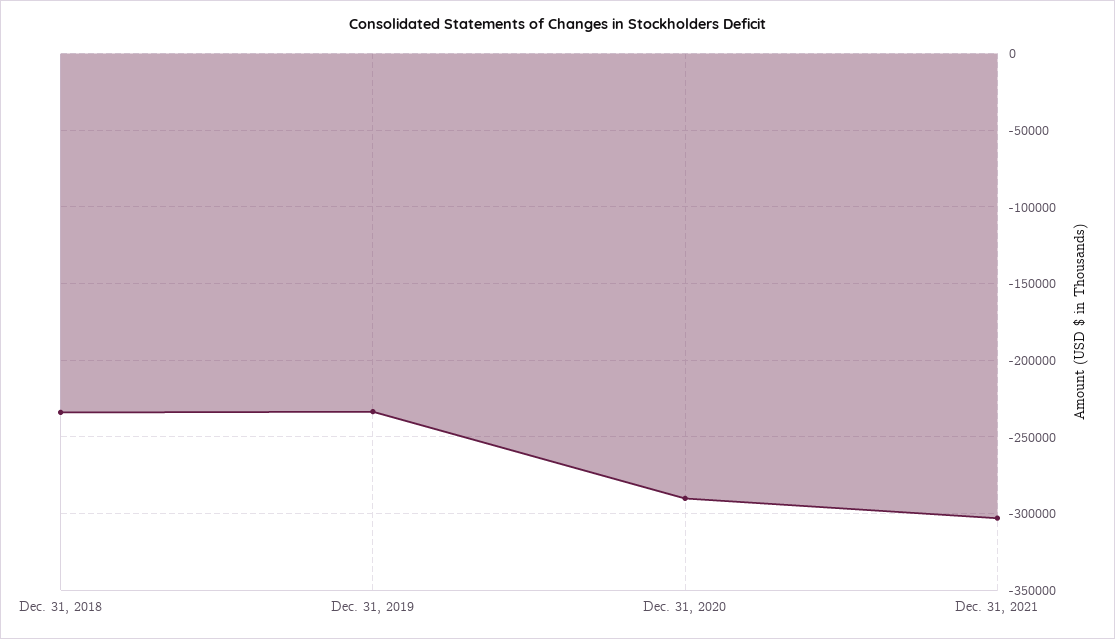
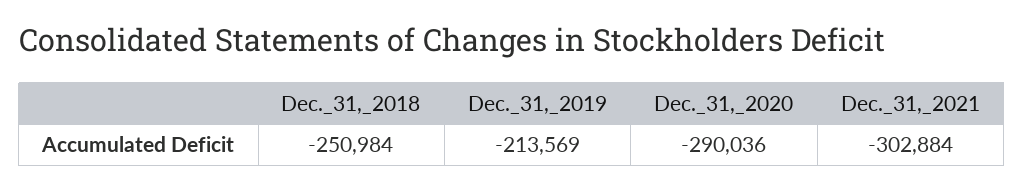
  {
-   "Dec. 31, 2018": -235000,
+   "Dec. 31, 2018": -250984,
-   "Dec. 31, 2019": -235000,
+   "Dec. 31, 2019": -213569,
    "Dec. 31, 2020": -290036,
    "Dec. 31, 2021": -302884
  }

